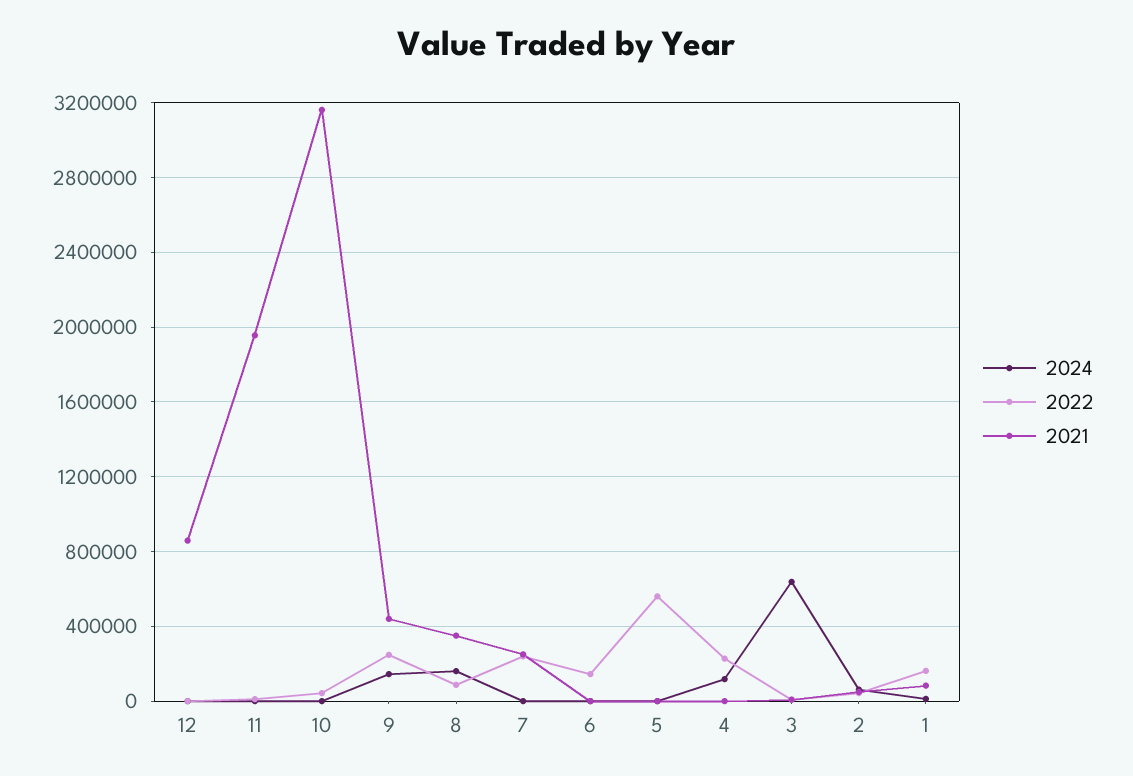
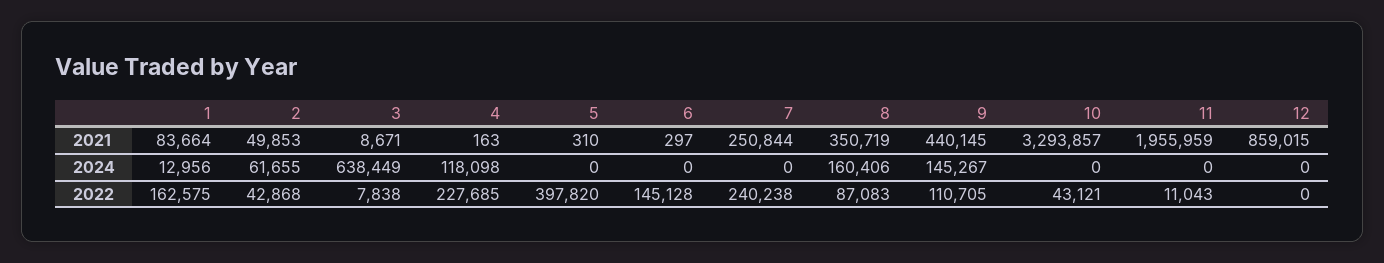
  {
    "2024": {
      "12": 0,
      "11": 0,
      "10": 0,
      "9": 145267,
      "8": 160406,
      "7": 0,
      "6": 0,
      "5": 0,
      "4": 118098,
      "3": 638449,
      "2": 61655,
      "1": 12956
    },
    "2022": {
      "12": 0,
      "11": 11043,
      "10": 43121,
-     "9": 250000,
+     "9": 110705,
      "8": 87083,
      "7": 240238,
      "6": 145128,
-     "5": 550000,
+     "5": 397820,
      "4": 227685,
      "3": 7838,
      "2": 42868,
      "1": 162575
    },
    "2021": {
      "12": 859015,
      "11": 1955959,
-     "10": 3150000,
+     "10": 3293857,
      "9": 440145,
      "8": 350719,
      "7": 250844,
      "6": 297,
      "5": 310,
      "4": 163,
      "3": 8671,
      "2": 49853,
      "1": 83664
    }
  }

